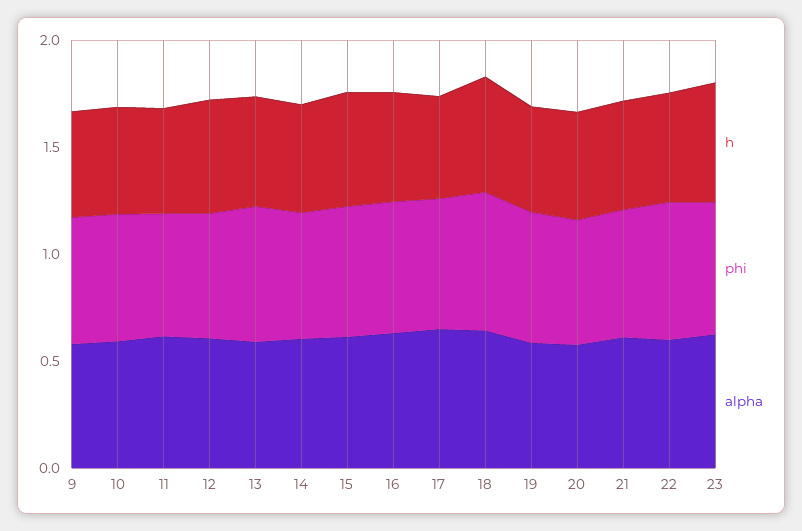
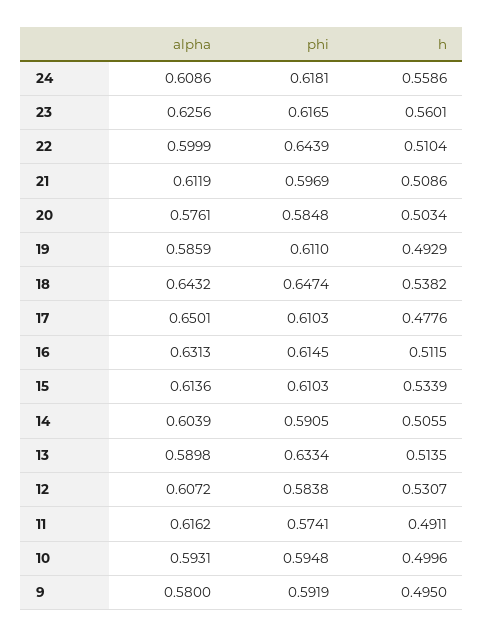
  {
    "h": {
      "9": 0.495,
      "10": 0.4996,
      "11": 0.4911,
      "12": 0.5307,
      "13": 0.5135,
      "14": 0.5055,
      "15": 0.5339,
      "16": 0.5115,
      "17": 0.4776,
      "18": 0.5382,
      "19": 0.4929,
      "20": 0.5034,
      "21": 0.5086,
      "22": 0.5104,
-     "23": 0.5601
+     "23": 0.5601,
+     "24": 0.5586
    },
    "phi": {
      "9": 0.5919,
      "10": 0.5948,
      "11": 0.5741,
      "12": 0.5838,
      "13": 0.6334,
      "14": 0.5905,
      "15": 0.6103,
      "16": 0.6145,
      "17": 0.6103,
      "18": 0.6474,
      "19": 0.611,
      "20": 0.5848,
      "21": 0.5969,
      "22": 0.6439,
-     "23": 0.6165
+     "23": 0.6165,
+     "24": 0.6181
    },
    "alpha": {
      "9": 0.58,
      "10": 0.5931,
      "11": 0.6162,
      "12": 0.6072,
      "13": 0.5898,
      "14": 0.6039,
      "15": 0.6136,
      "16": 0.6313,
      "17": 0.6501,
      "18": 0.6432,
      "19": 0.5859,
      "20": 0.5761,
      "21": 0.6119,
      "22": 0.5999,
-     "23": 0.6256
+     "23": 0.6256,
+     "24": 0.6086
    }
  }

